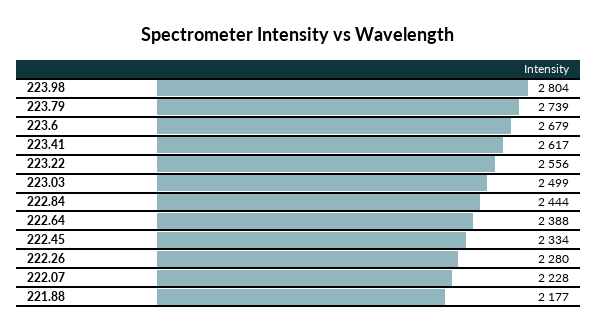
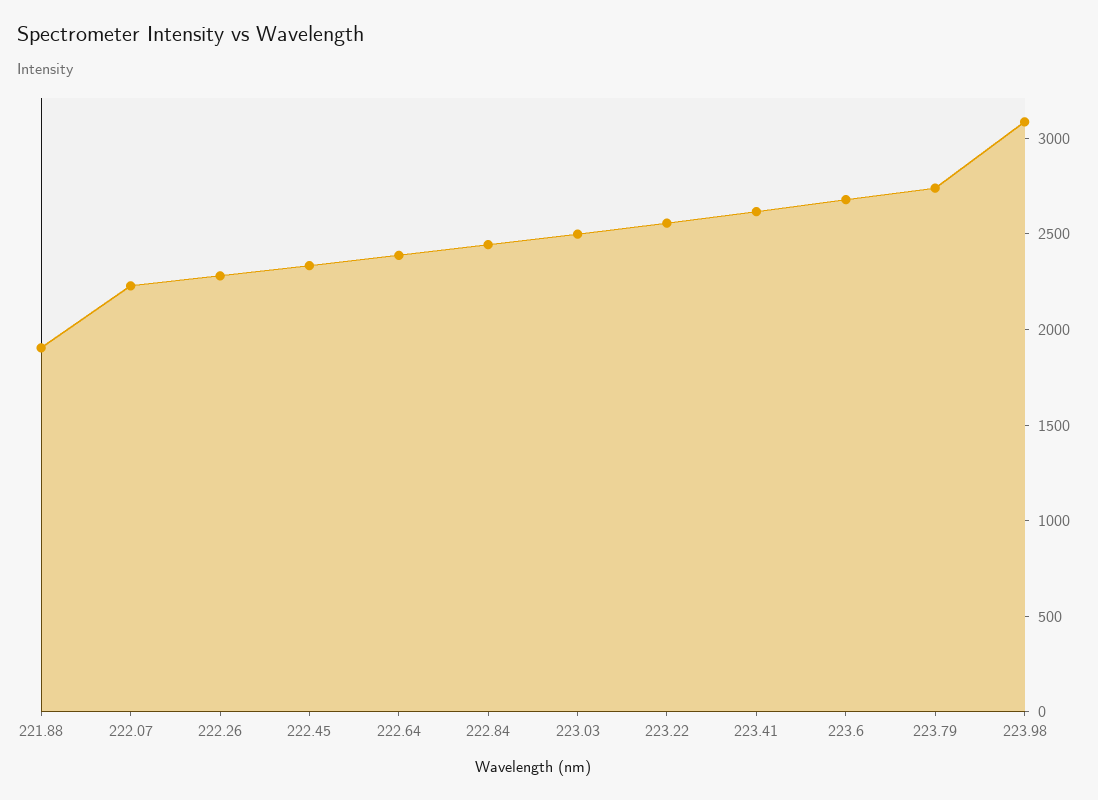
  {
-   "223.98": 2804,
+   "223.98": 3100,
    "223.79": 2739,
    "223.6": 2679,
    "223.41": 2617,
    "223.22": 2556,
    "223.03": 2499,
    "222.84": 2444,
    "222.64": 2388,
    "222.45": 2334,
    "222.26": 2280,
    "222.07": 2228,
-   "221.88": 2177
+   "221.88": 1900
  }

